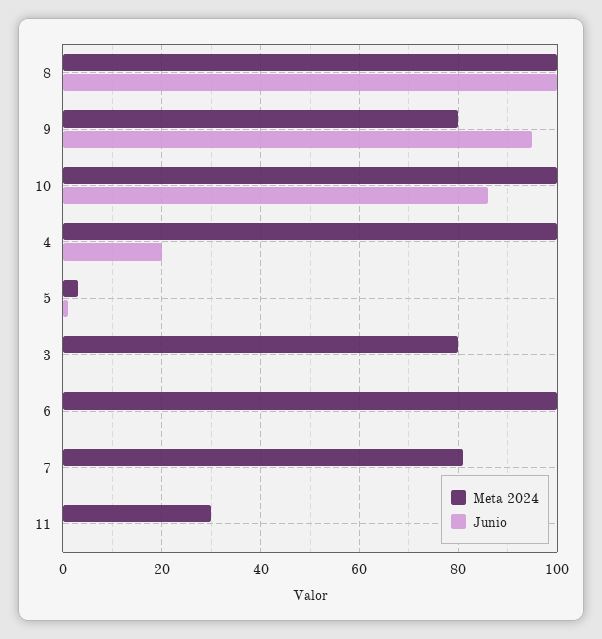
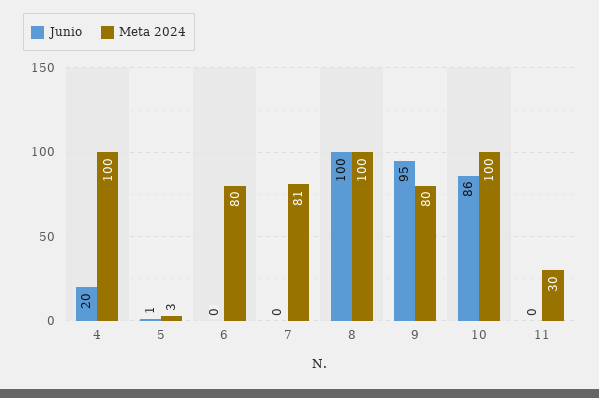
  {
    "Meta 2024": {
      "8": 100,
      "9": 80,
      "10": 100,
      "4": 100,
      "5": 3,
-     "3": 80,
-     "6": 100,
+     "6": 80,
      "7": 81,
      "11": 30
    },
    "Junio": {
      "8": 100,
      "9": 95,
      "10": 86,
      "4": 20,
      "5": 1,
-     "3": 0,
      "6": 0,
      "7": 0,
      "11": 0
    }
  }

